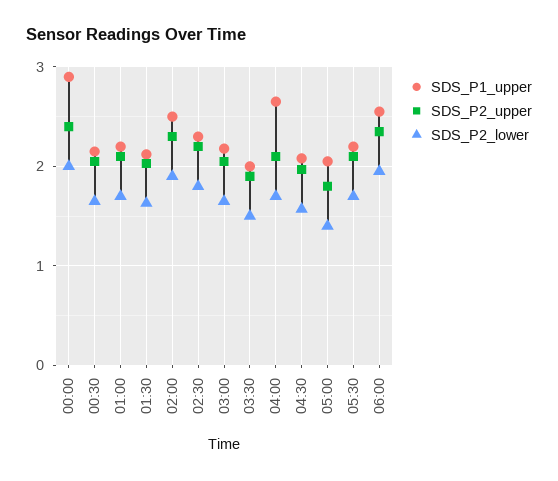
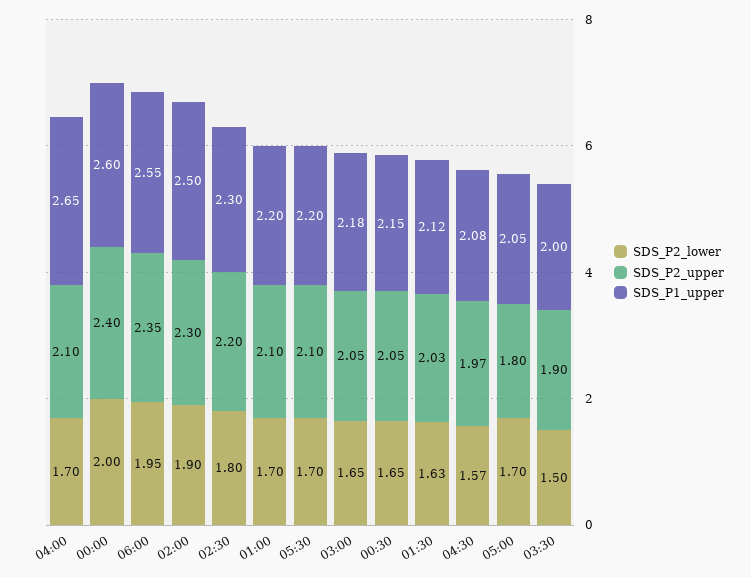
  {
    "SDS_P1_upper": {
-     "00:00": 2.9,
+     "00:00": 2.6,
      "00:30": 2.15,
      "01:00": 2.2,
      "01:30": 2.12,
      "02:00": 2.5,
      "02:30": 2.3,
      "03:00": 2.18,
      "03:30": 2,
      "04:00": 2.65,
      "04:30": 2.08,
      "05:00": 2.05,
      "05:30": 2.2,
      "06:00": 2.55
    },
    "SDS_P2_upper": {
      "00:00": 2.4,
      "00:30": 2.05,
      "01:00": 2.1,
      "01:30": 2.03,
      "02:00": 2.3,
      "02:30": 2.2,
      "03:00": 2.05,
      "03:30": 1.9,
      "04:00": 2.1,
      "04:30": 1.97,
      "05:00": 1.8,
      "05:30": 2.1,
      "06:00": 2.35
    },
    "SDS_P2_lower": {
      "00:00": 2,
      "00:30": 1.65,
      "01:00": 1.7,
      "01:30": 1.63,
      "02:00": 1.9,
      "02:30": 1.8,
      "03:00": 1.65,
      "03:30": 1.5,
      "04:00": 1.7,
      "04:30": 1.57,
-     "05:00": 1.4,
+     "05:00": 1.7,
      "05:30": 1.7,
      "06:00": 1.95
    }
  }

